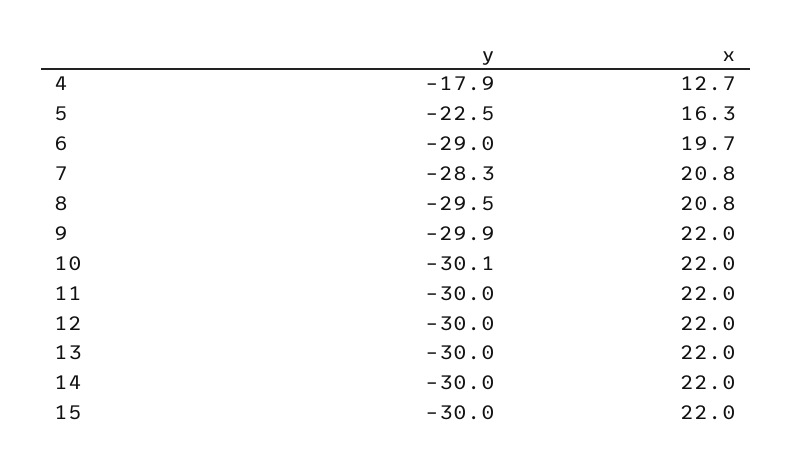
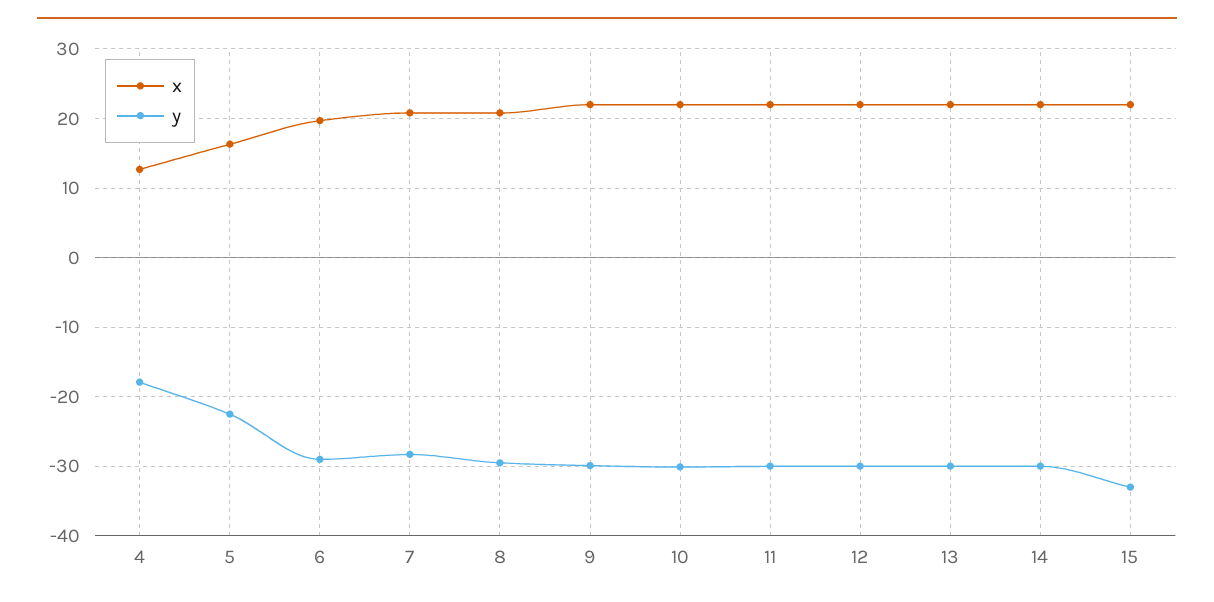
  {
    "y": {
      "4": -17.9,
      "5": -22.5,
      "6": -29,
      "7": -28.3,
      "8": -29.5,
      "9": -29.9,
      "10": -30.1,
      "11": -30,
      "12": -30,
      "13": -30,
      "14": -30,
-     "15": -30
+     "15": -33
    },
    "x": {
      "4": 12.7,
      "5": 16.3,
      "6": 19.7,
      "7": 20.8,
      "8": 20.8,
      "9": 22,
      "10": 22,
      "11": 22,
      "12": 22,
      "13": 22,
      "14": 22,
      "15": 22
    }
  }

